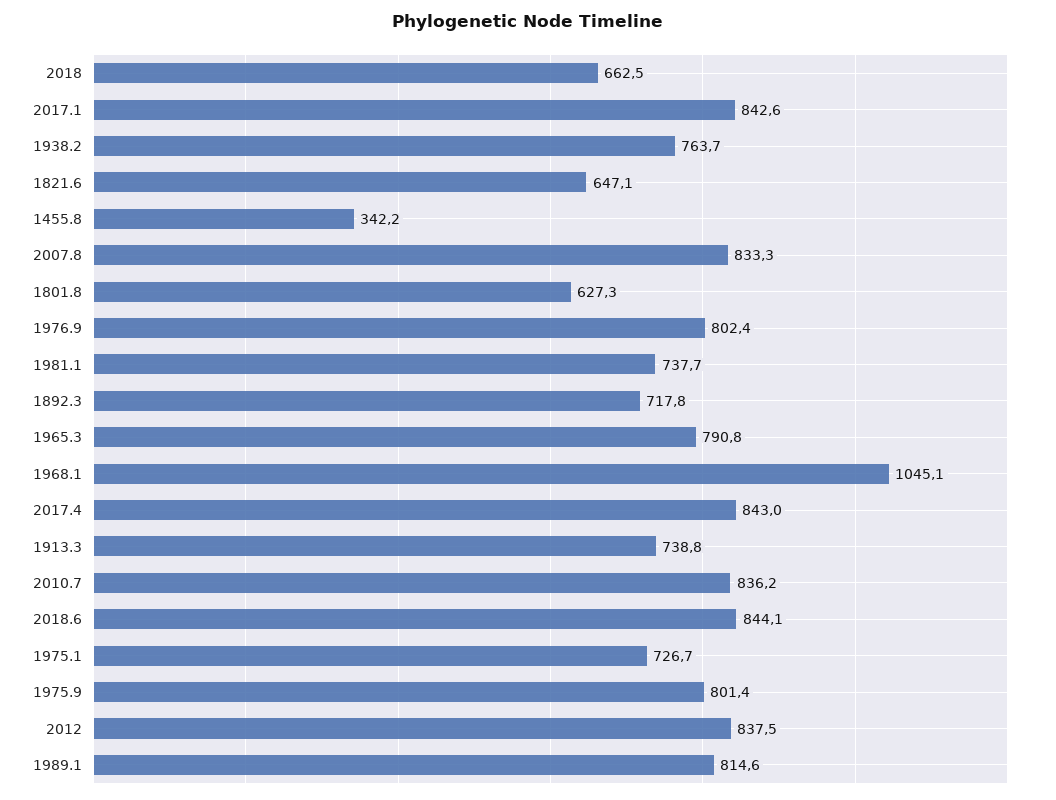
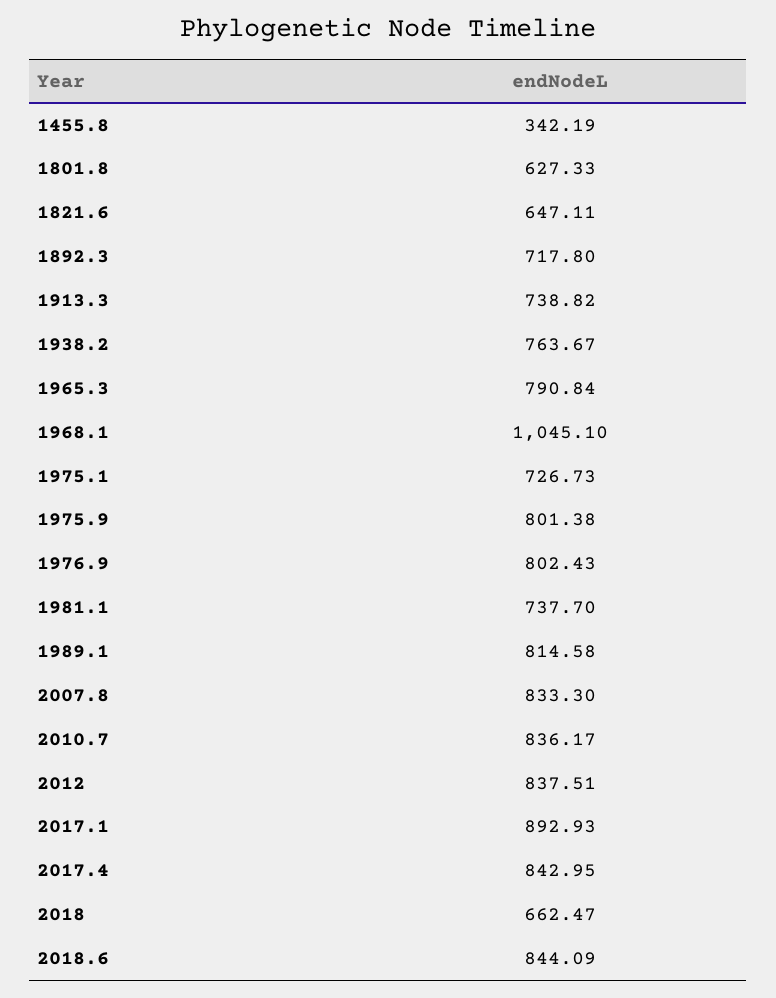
  {
    "2018": 662.47,
-   "2017.1": 842.6,
+   "2017.1": 892.93,
    "1938.2": 763.67,
    "1821.6": 647.11,
    "1455.8": 342.19,
    "2007.8": 833.3,
    "1801.8": 627.33,
    "1976.9": 802.43,
    "1981.1": 737.7,
    "1892.3": 717.8,
    "1965.3": 790.84,
    "1968.1": 1045.1,
    "2017.4": 842.95,
    "1913.3": 738.82,
    "2010.7": 836.17,
    "2018.6": 844.09,
    "1975.1": 726.73,
    "1975.9": 801.38,
    "2012": 837.51,
    "1989.1": 814.58
  }

